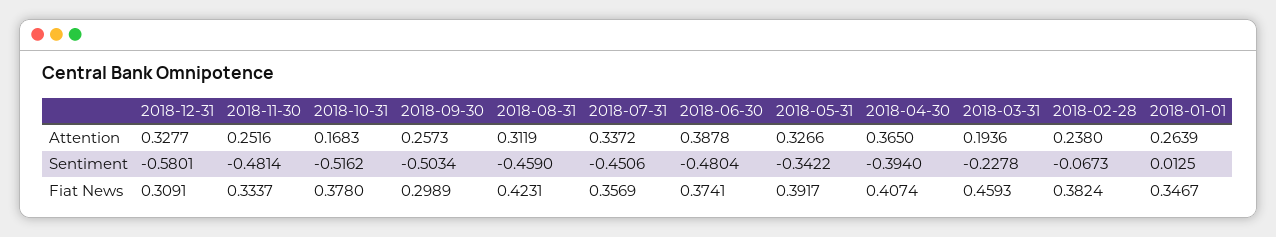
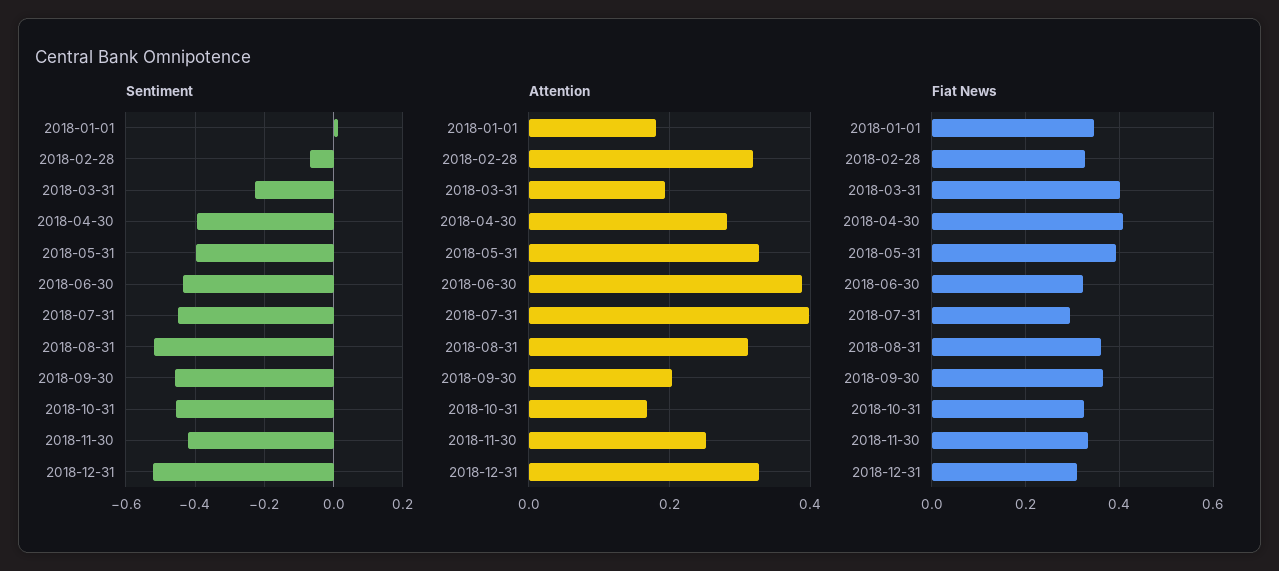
  {
    "Attention": {
      "2018-12-31": 0.3277,
      "2018-11-30": 0.2516,
      "2018-10-31": 0.1683,
-     "2018-09-30": 0.2573,
+     "2018-09-30": 0.2,
      "2018-08-31": 0.3119,
-     "2018-07-31": 0.3372,
+     "2018-07-31": 0.4,
      "2018-06-30": 0.3878,
      "2018-05-31": 0.3266,
-     "2018-04-30": 0.365,
+     "2018-04-30": 0.28,
      "2018-03-31": 0.1936,
-     "2018-02-28": 0.238,
+     "2018-02-28": 0.32,
-     "2018-01-01": 0.2639
+     "2018-01-01": 0.18
    },
    "Sentiment": {
-     "2018-12-31": -0.5801,
+     "2018-12-31": -0.52,
-     "2018-11-30": -0.4814,
+     "2018-11-30": -0.42,
-     "2018-10-31": -0.5162,
+     "2018-10-31": -0.46,
-     "2018-09-30": -0.5034,
+     "2018-09-30": -0.46,
-     "2018-08-31": -0.459,
+     "2018-08-31": -0.52,
      "2018-07-31": -0.4506,
-     "2018-06-30": -0.4804,
+     "2018-06-30": -0.44,
-     "2018-05-31": -0.3422,
+     "2018-05-31": -0.4,
      "2018-04-30": -0.394,
      "2018-03-31": -0.2278,
      "2018-02-28": -0.0673,
      "2018-01-01": 0.0125
    },
    "Fiat News": {
      "2018-12-31": 0.3091,
      "2018-11-30": 0.3337,
-     "2018-10-31": 0.378,
+     "2018-10-31": 0.32,
-     "2018-09-30": 0.2989,
+     "2018-09-30": 0.36,
-     "2018-08-31": 0.4231,
+     "2018-08-31": 0.36,
-     "2018-07-31": 0.3569,
+     "2018-07-31": 0.3,
-     "2018-06-30": 0.3741,
+     "2018-06-30": 0.32,
      "2018-05-31": 0.3917,
      "2018-04-30": 0.4074,
-     "2018-03-31": 0.4593,
+     "2018-03-31": 0.4,
-     "2018-02-28": 0.3824,
+     "2018-02-28": 0.32,
      "2018-01-01": 0.3467
    }
  }

